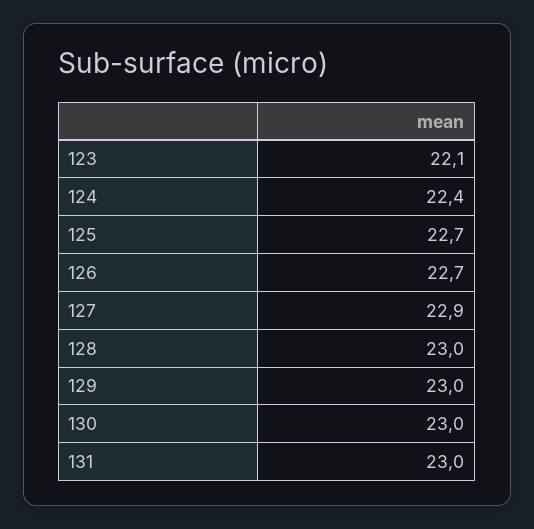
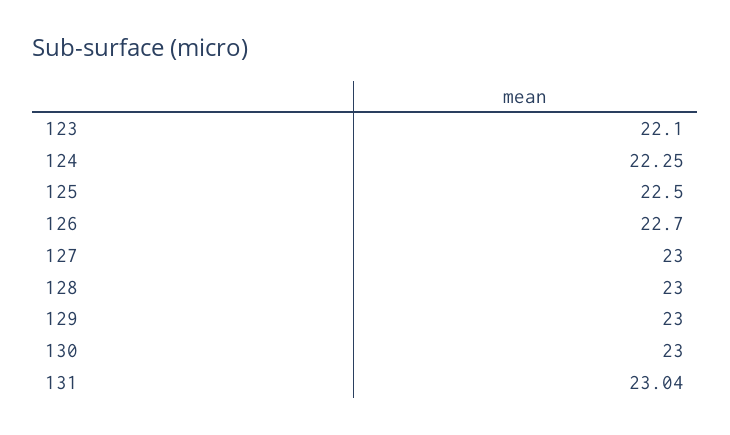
  {
    "123": 22.1,
-   "124": 22.4,
+   "124": 22.25,
-   "125": 22.7,
+   "125": 22.5,
    "126": 22.7,
-   "127": 22.9,
+   "127": 23,
    "128": 23,
    "129": 23,
    "130": 23,
-   "131": 23
+   "131": 23.04
  }

